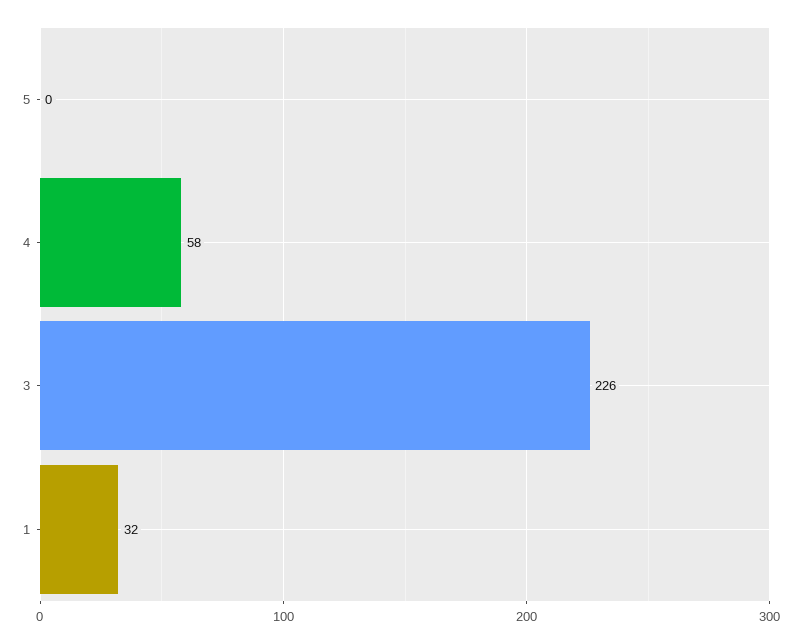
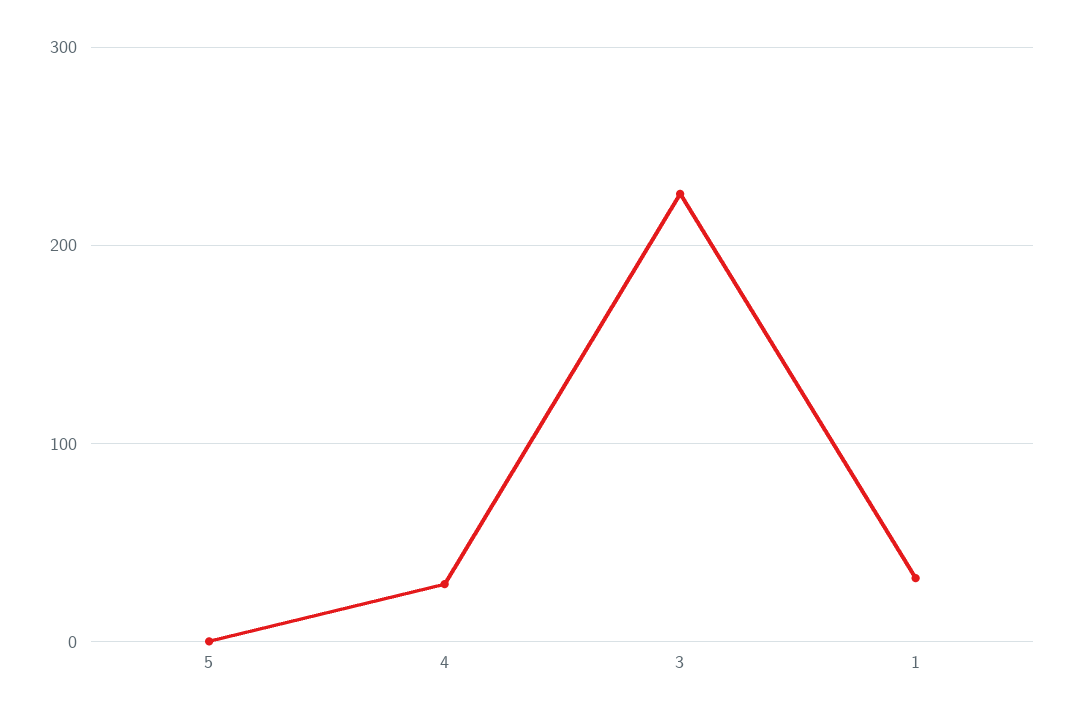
  {
    "5": 0,
-   "4": 58,
+   "4": 30,
    "3": 226,
    "1": 32
  }

